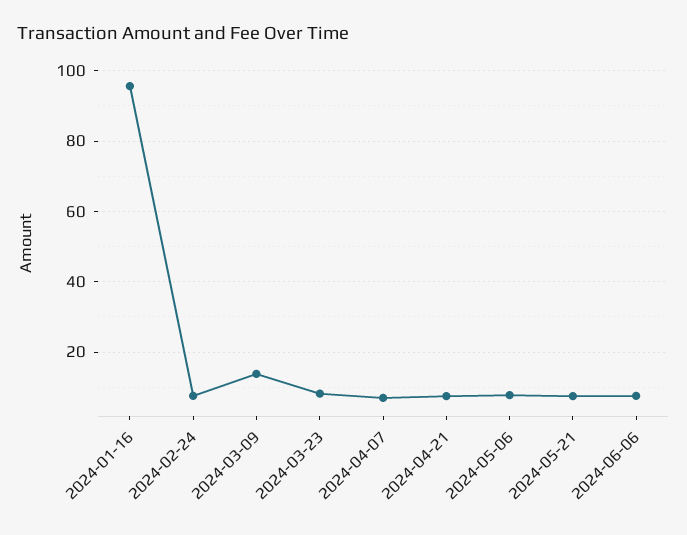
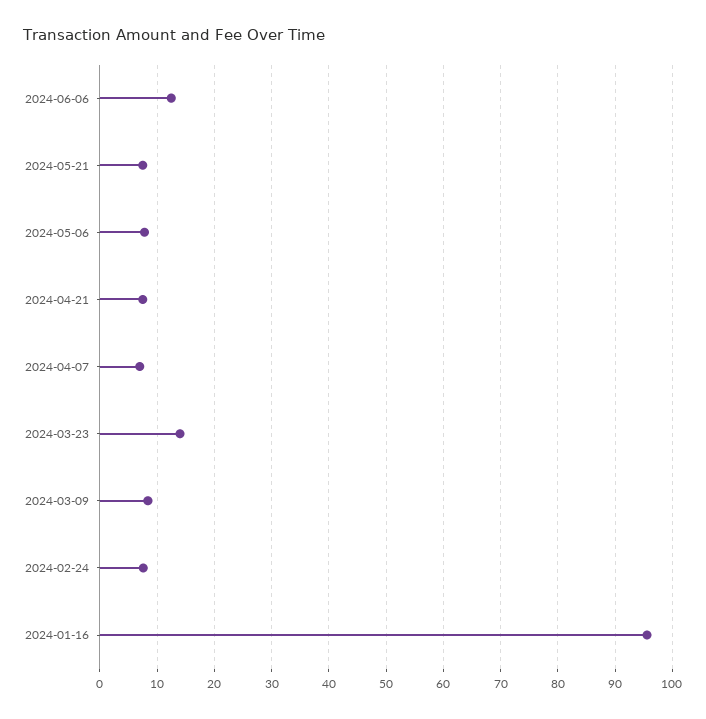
  {
    "2024-01-16": 96,
    "2024-02-24": 8,
-   "2024-03-09": 14,
+   "2024-03-09": 8,
-   "2024-03-23": 8,
+   "2024-03-23": 14,
    "2024-04-07": 8,
    "2024-04-21": 8,
    "2024-05-06": 8,
    "2024-05-21": 8,
-   "2024-06-06": 8
+   "2024-06-06": 12
  }

